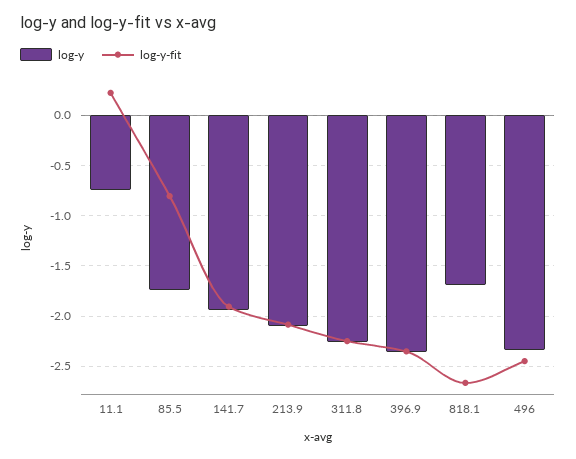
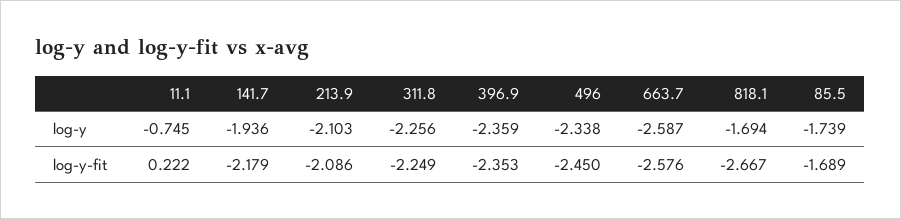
  {
    "log-y": {
      "11.1": -0.745,
      "85.5": -1.739,
      "141.7": -1.936,
      "213.9": -2.103,
      "311.8": -2.256,
      "396.9": -2.359,
      "818.1": -1.694,
-     "496": -2.338
+     "496": -2.338,
+     "663.7": -2.587
    },
    "log-y-fit": {
      "11.1": 0.222,
-     "85.5": -0.8,
+     "85.5": -1.689,
-     "141.7": -1.9,
+     "141.7": -2.179,
      "213.9": -2.086,
      "311.8": -2.249,
      "396.9": -2.353,
      "818.1": -2.667,
-     "496": -2.45
+     "496": -2.45,
+     "663.7": -2.576
    }
  }

